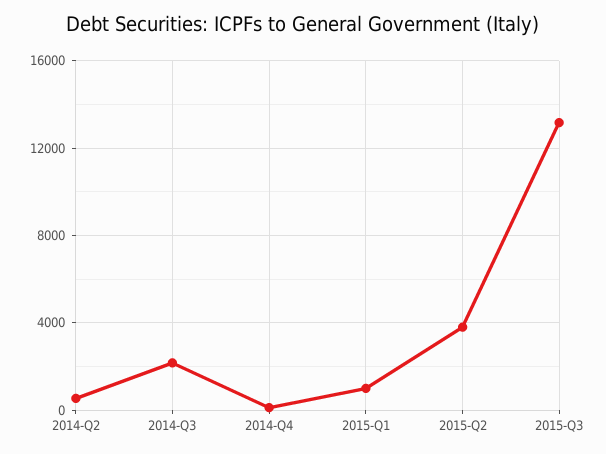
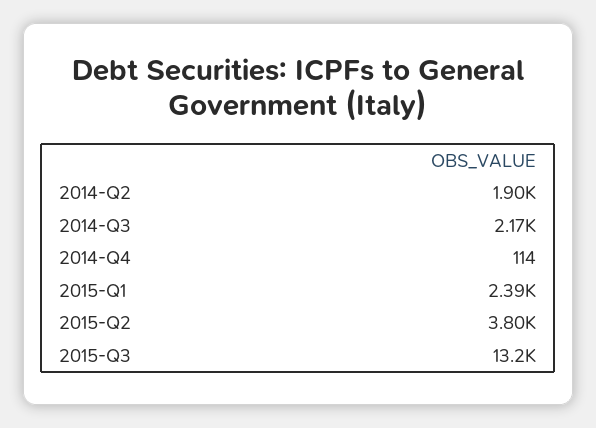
  {
-   "2014-Q2": 500,
+   "2014-Q2": 1900,
    "2014-Q3": 2170,
    "2014-Q4": 114,
-   "2015-Q1": 1000,
+   "2015-Q1": 2390,
    "2015-Q2": 3800,
    "2015-Q3": 13200
  }

